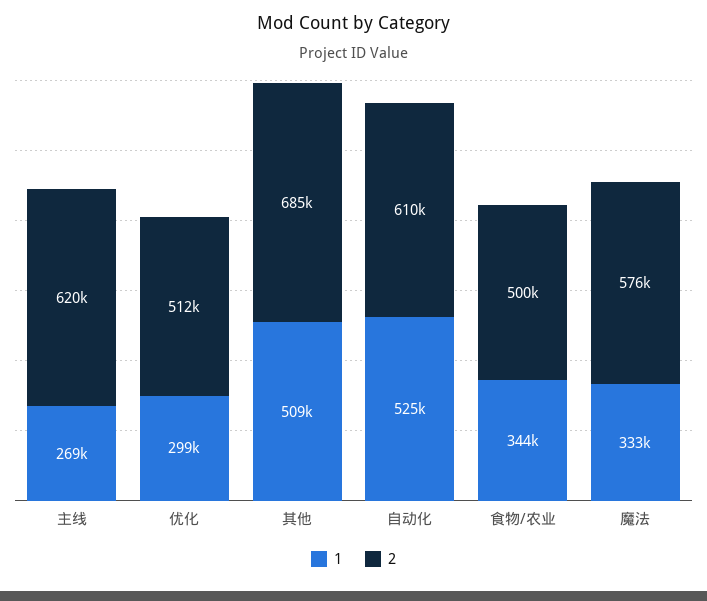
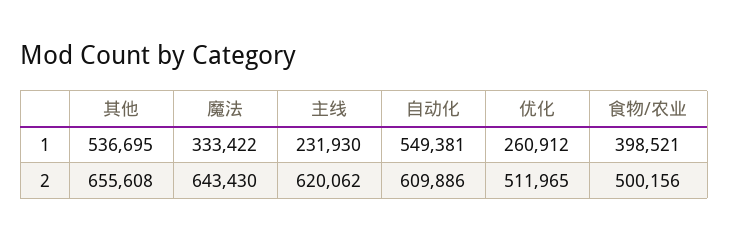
  {
    "1": {
-     "主线": 269000,
+     "主线": 231930,
-     "优化": 299000,
+     "优化": 260912,
-     "其他": 509000,
+     "其他": 536695,
-     "自动化": 525000,
+     "自动化": 549381,
-     "食物/农业": 344000,
+     "食物/农业": 398521,
      "魔法": 333422
    },
    "2": {
      "主线": 620062,
      "优化": 511965,
-     "其他": 685000,
+     "其他": 655608,
      "自动化": 609886,
      "食物/农业": 500156,
-     "魔法": 576000
+     "魔法": 643430
    }
  }

